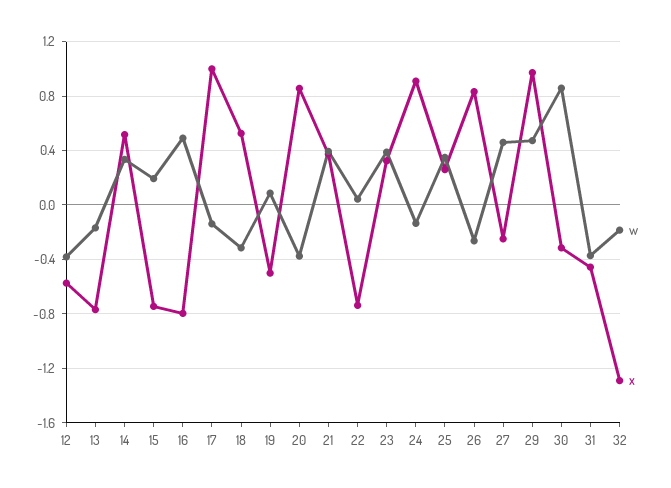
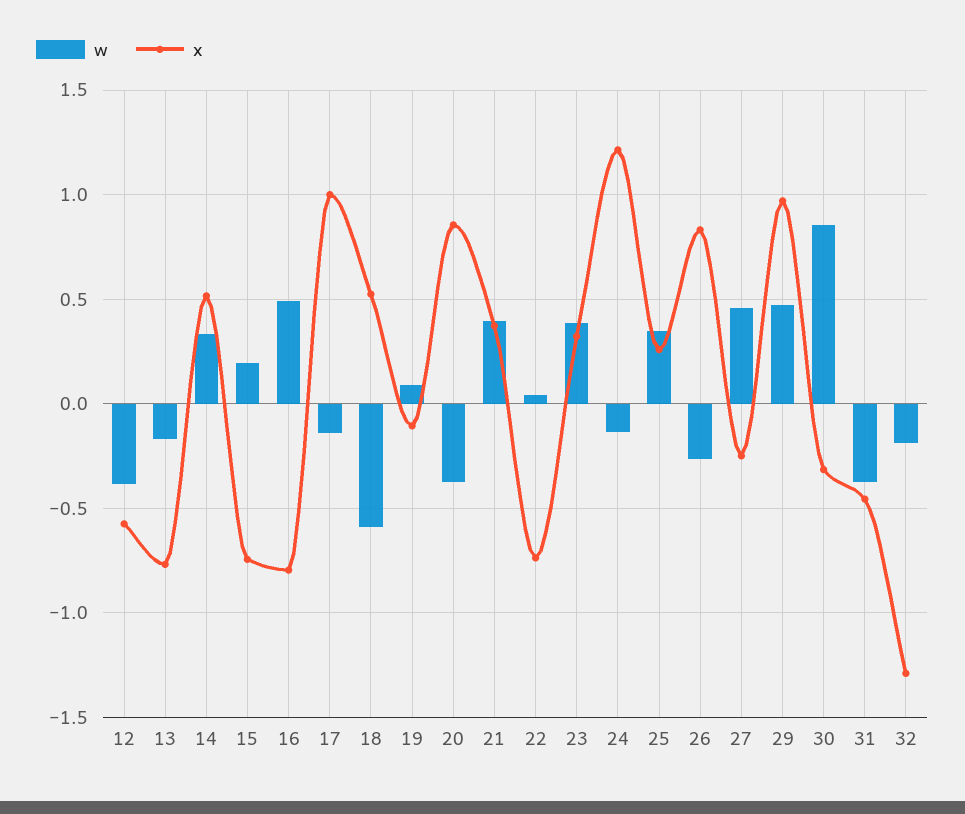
  {
    "w": {
      "12": -0.4,
      "13": -0.15,
      "14": 0.35,
      "15": 0.2,
      "16": 0.5,
      "17": -0.15,
-     "18": -0.3,
+     "18": -0.6,
      "19": 0.1,
      "20": -0.4,
      "21": 0.4,
      "22": 0.05,
      "23": 0.4,
      "24": -0.15,
      "25": 0.35,
      "26": -0.25,
      "27": 0.45,
      "29": 0.45,
      "30": 0.85,
      "31": -0.35,
      "32": -0.2
    },
    "x": {
      "12": -0.55,
      "13": -0.75,
      "14": 0.5,
      "15": -0.75,
      "16": -0.8,
      "17": 1,
      "18": 0.55,
-     "19": -0.5,
+     "19": -0.1,
      "20": 0.85,
      "21": 0.35,
      "22": -0.75,
      "23": 0.3,
-     "24": 0.9,
+     "24": 1.2,
      "25": 0.25,
      "26": 0.85,
      "27": -0.25,
      "29": 0.95,
      "30": -0.3,
      "31": -0.45,
      "32": -1.3
    }
  }

